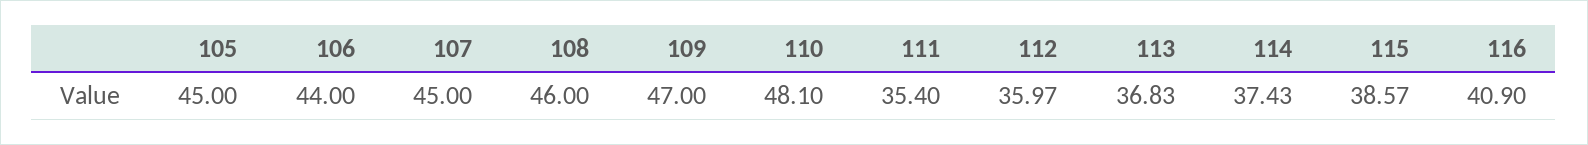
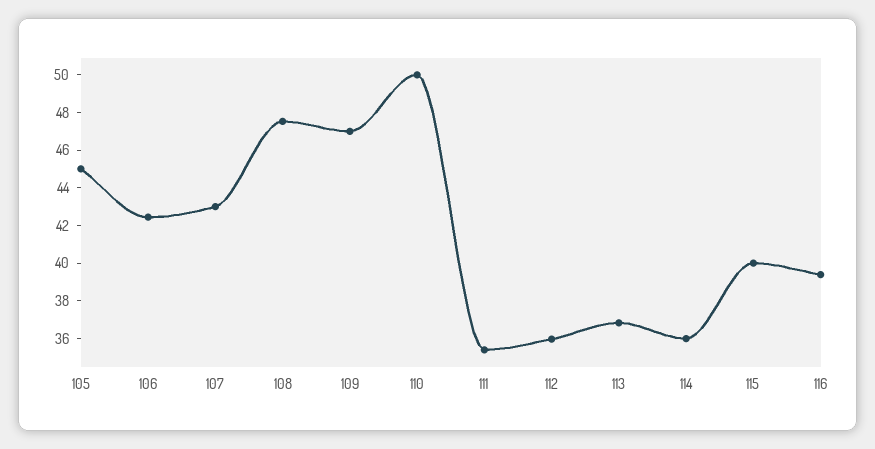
  {
    "105": 45,
-   "106": 44,
+   "106": 42.5,
-   "107": 45,
+   "107": 43,
-   "108": 46,
+   "108": 47.5,
    "109": 47,
-   "110": 48.1,
+   "110": 50,
    "111": 35.4,
    "112": 35.97,
    "113": 36.83,
-   "114": 37.43,
+   "114": 36,
-   "115": 38.57,
+   "115": 40,
-   "116": 40.9
+   "116": 39.5
  }

